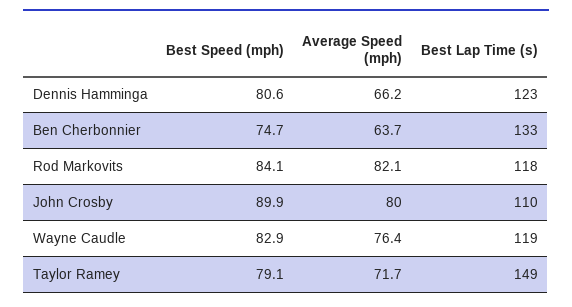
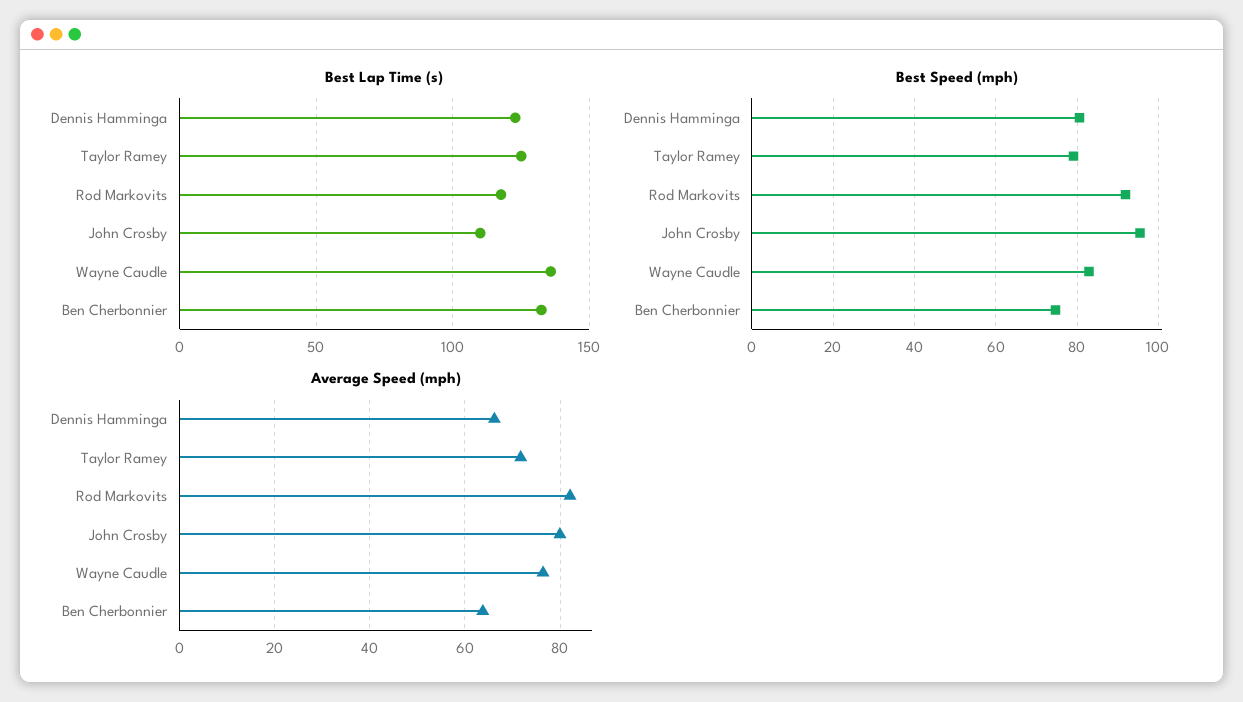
  {
    "Best Speed (mph)": {
      "Dennis Hamminga": 80.6,
      "Ben Cherbonnier": 74.7,
-     "Rod Markovits": 84.1,
+     "Rod Markovits": 92,
-     "John Crosby": 89.9,
+     "John Crosby": 96,
      "Wayne Caudle": 82.9,
      "Taylor Ramey": 79.1
    },
    "Average Speed (mph)": {
      "Dennis Hamminga": 66.2,
      "Ben Cherbonnier": 63.7,
      "Rod Markovits": 82.1,
      "John Crosby": 80,
      "Wayne Caudle": 76.4,
      "Taylor Ramey": 71.7
    },
    "Best Lap Time (s)": {
      "Dennis Hamminga": 123,
      "Ben Cherbonnier": 133,
      "Rod Markovits": 118,
      "John Crosby": 110,
-     "Wayne Caudle": 119,
+     "Wayne Caudle": 135,
-     "Taylor Ramey": 149
+     "Taylor Ramey": 125
    }
  }

